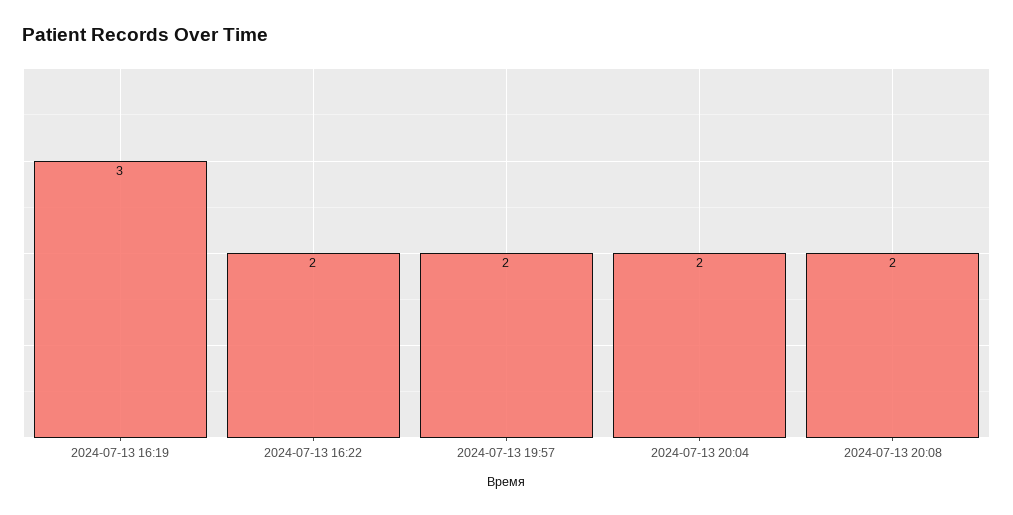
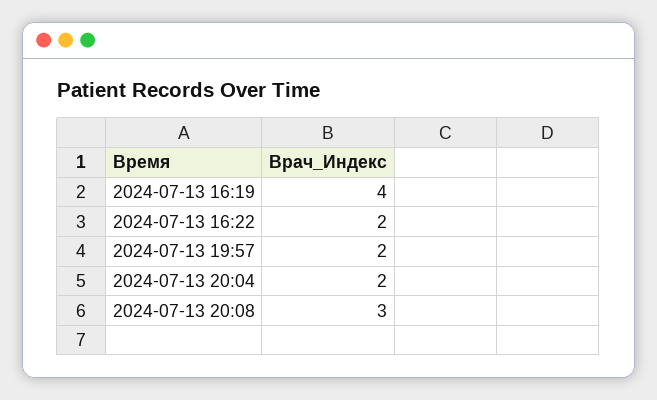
  {
-   "2024-07-13 16:19": 3,
+   "2024-07-13 16:19": 4,
    "2024-07-13 16:22": 2,
    "2024-07-13 19:57": 2,
    "2024-07-13 20:04": 2,
-   "2024-07-13 20:08": 2
+   "2024-07-13 20:08": 3
  }

